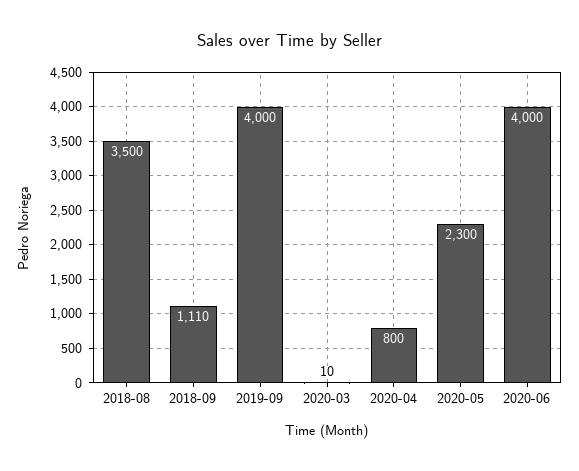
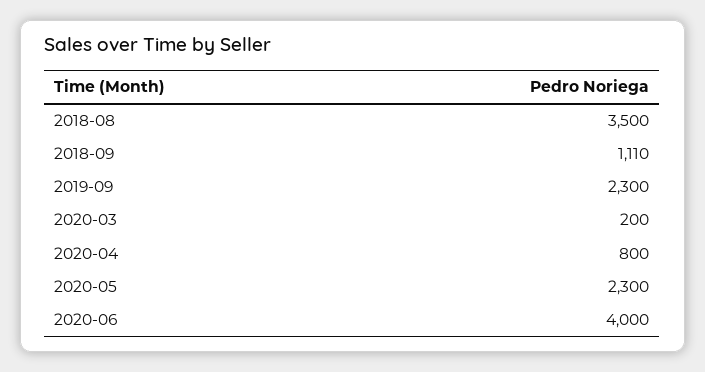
  {
    "2018-08": 3500,
    "2018-09": 1110,
-   "2019-09": 4000,
+   "2019-09": 2300,
-   "2020-03": 10,
+   "2020-03": 200,
    "2020-04": 800,
    "2020-05": 2300,
    "2020-06": 4000
  }

